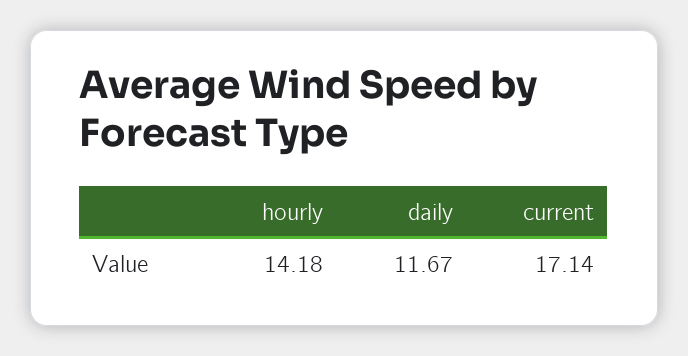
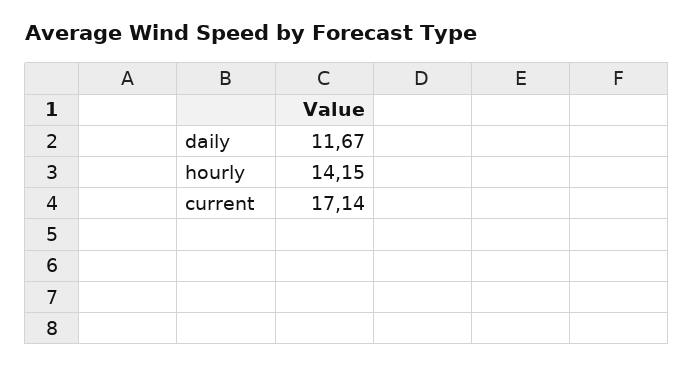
  {
-   "hourly": 14.18,
+   "hourly": 14.15,
    "daily": 11.67,
    "current": 17.14
  }

